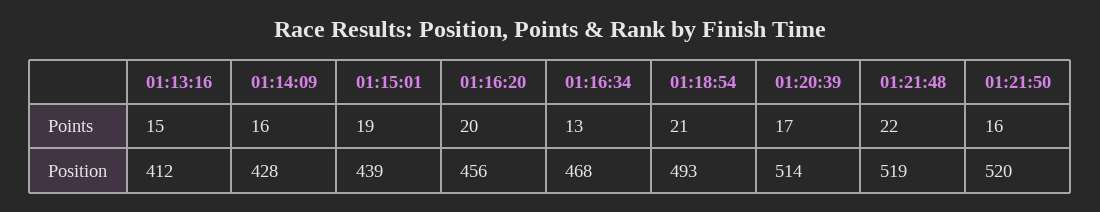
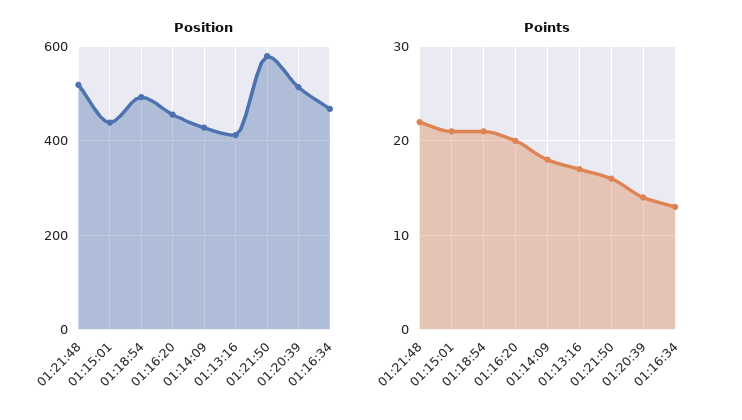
  {
    "Points": {
-     "01:13:16": 15,
+     "01:13:16": 17,
-     "01:14:09": 16,
+     "01:14:09": 18,
-     "01:15:01": 19,
+     "01:15:01": 21,
      "01:16:20": 20,
      "01:16:34": 13,
      "01:18:54": 21,
-     "01:20:39": 17,
+     "01:20:39": 14,
      "01:21:48": 22,
      "01:21:50": 16
    },
    "Position": {
      "01:13:16": 412,
      "01:14:09": 428,
      "01:15:01": 439,
      "01:16:20": 456,
      "01:16:34": 468,
      "01:18:54": 493,
      "01:20:39": 514,
      "01:21:48": 519,
-     "01:21:50": 520
+     "01:21:50": 580
    }
  }

